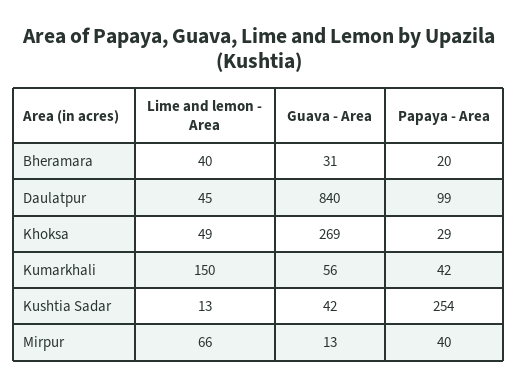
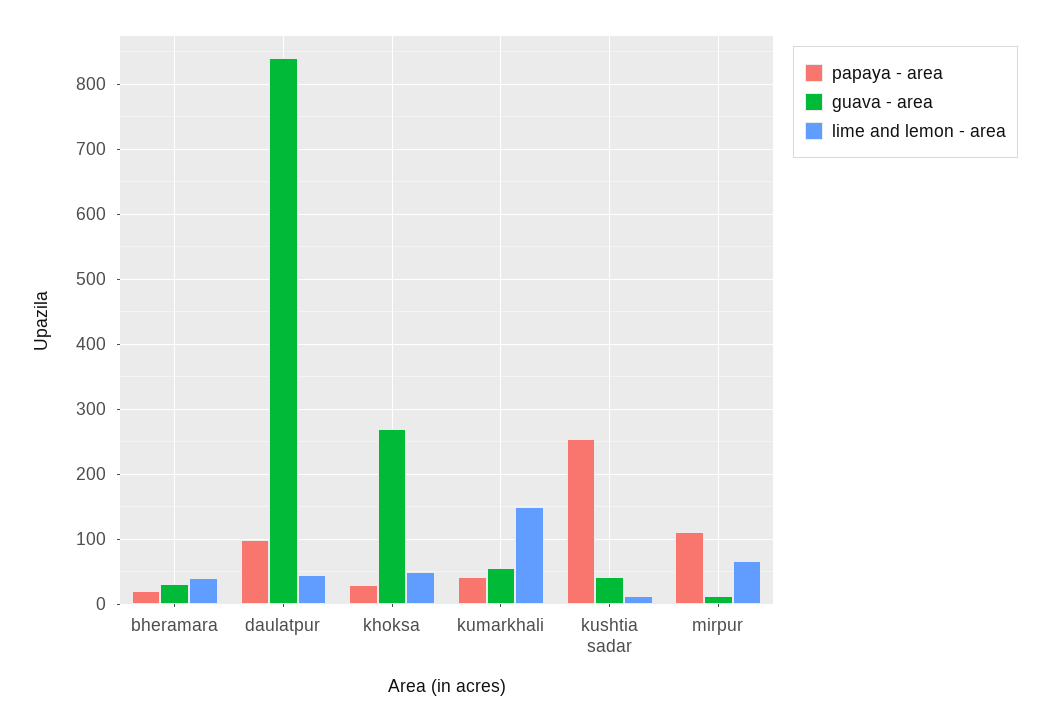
  {
    "Lime and lemon - Area": {
      "Bheramara": 40,
      "Daulatpur": 45,
      "Khoksa": 49,
      "Kumarkhali": 150,
      "Kushtia Sadar": 13,
      "Mirpur": 66
    },
    "Guava - Area": {
      "Bheramara": 31,
      "Daulatpur": 840,
      "Khoksa": 269,
      "Kumarkhali": 56,
      "Kushtia Sadar": 42,
      "Mirpur": 13
    },
    "Papaya - Area": {
      "Bheramara": 20,
      "Daulatpur": 99,
      "Khoksa": 29,
      "Kumarkhali": 42,
      "Kushtia Sadar": 254,
-     "Mirpur": 40
+     "Mirpur": 110
    }
  }

